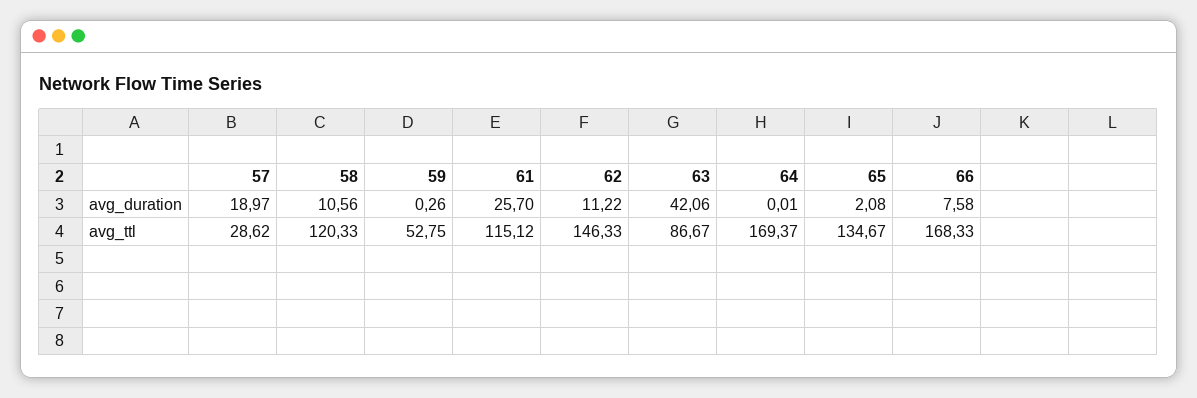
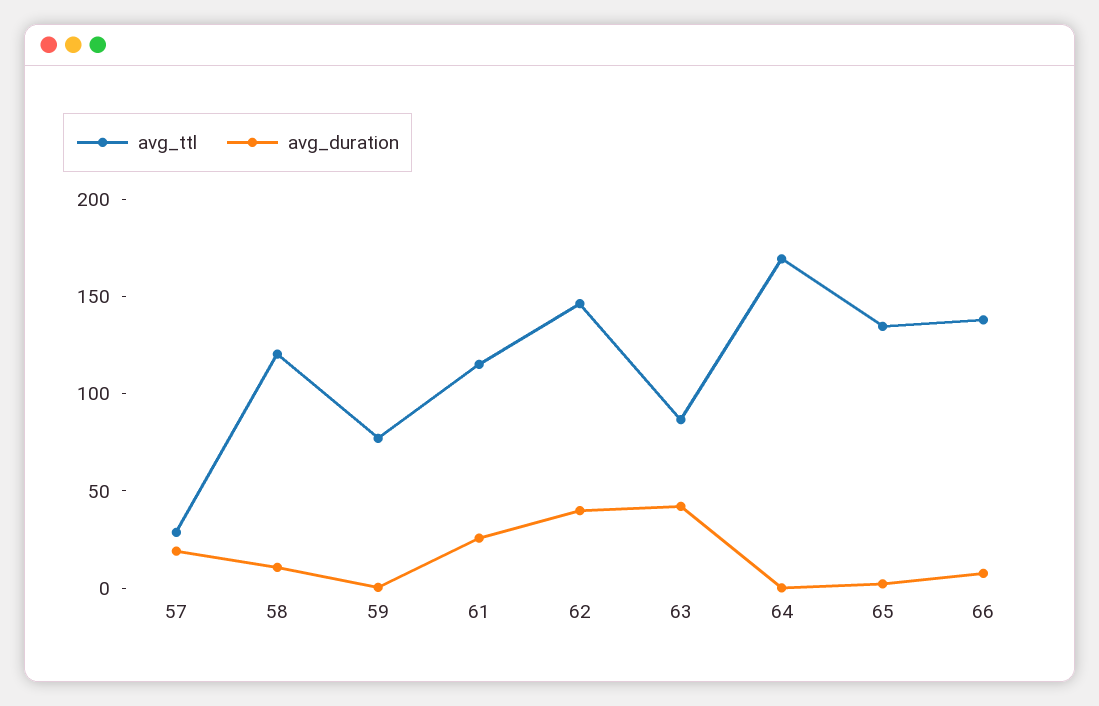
  {
    "avg_duration": {
      "57": 18.97,
      "58": 10.56,
      "59": 0.26,
      "61": 25.7,
-     "62": 11.22,
+     "62": 40,
      "63": 42.06,
      "64": 0.01,
      "65": 2.08,
      "66": 7.58
    },
    "avg_ttl": {
      "57": 28.62,
      "58": 120.33,
-     "59": 52.75,
+     "59": 80,
      "61": 115.12,
      "62": 146.33,
      "63": 86.67,
      "64": 169.37,
      "65": 134.67,
-     "66": 168.33
+     "66": 140
    }
  }

